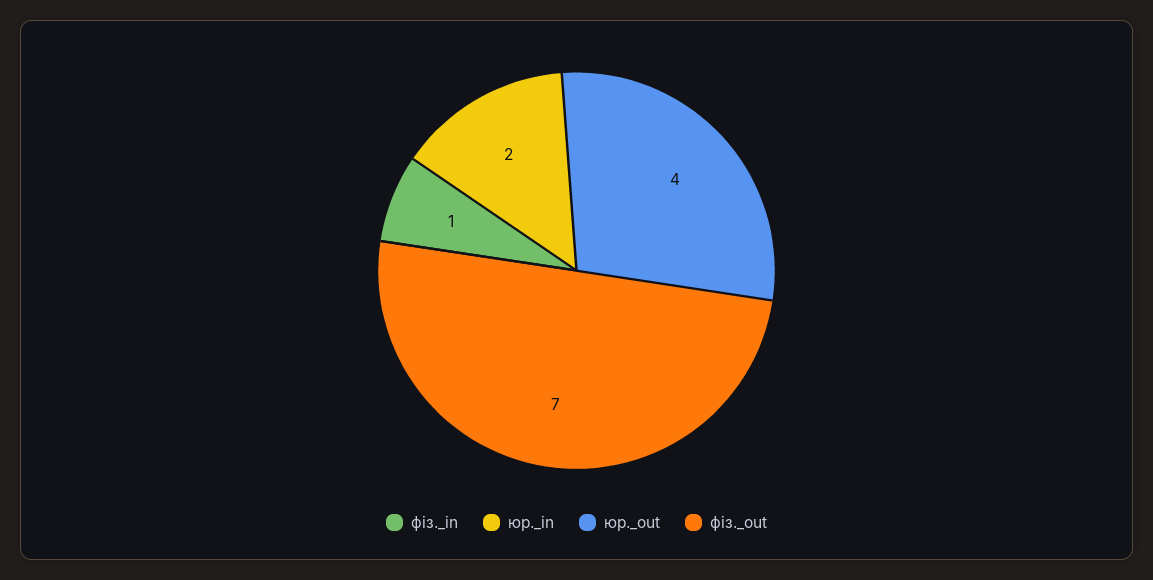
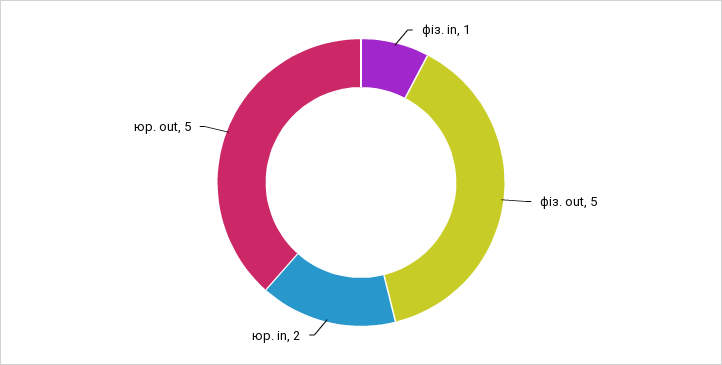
  {
    "фіз._in": 1,
    "юр._in": 2,
-   "юр._out": 4,
+   "юр._out": 5,
-   "фіз._out": 7
+   "фіз._out": 5
  }

